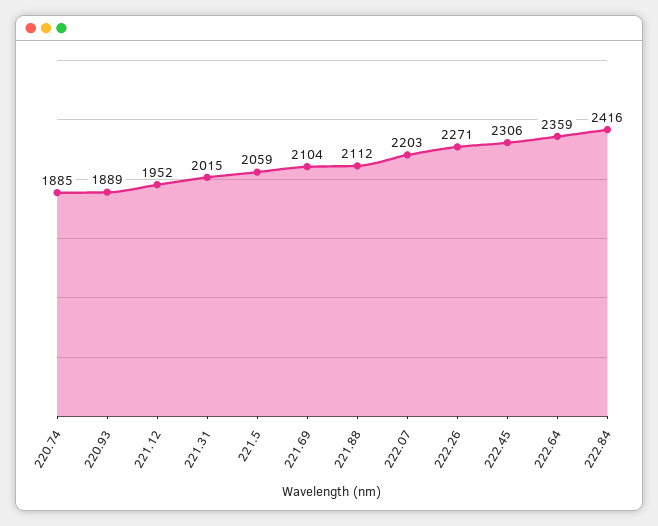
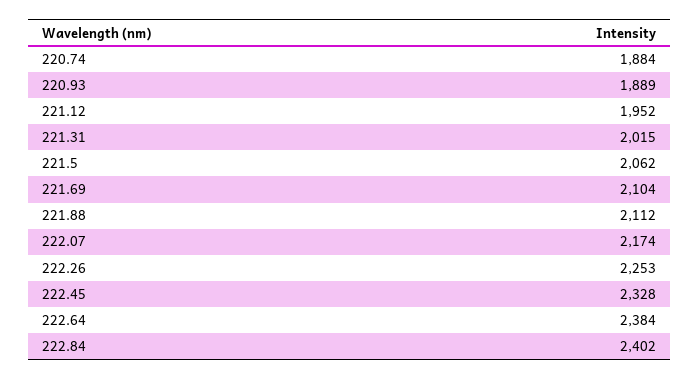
  {
-   "220.74": 1885,
+   "220.74": 1884,
    "220.93": 1889,
    "221.12": 1952,
    "221.31": 2015,
-   "221.5": 2059,
+   "221.5": 2062,
    "221.69": 2104,
    "221.88": 2112,
-   "222.07": 2203,
+   "222.07": 2174,
-   "222.26": 2271,
+   "222.26": 2253,
-   "222.45": 2306,
+   "222.45": 2328,
-   "222.64": 2359,
+   "222.64": 2384,
-   "222.84": 2416
+   "222.84": 2402
  }

